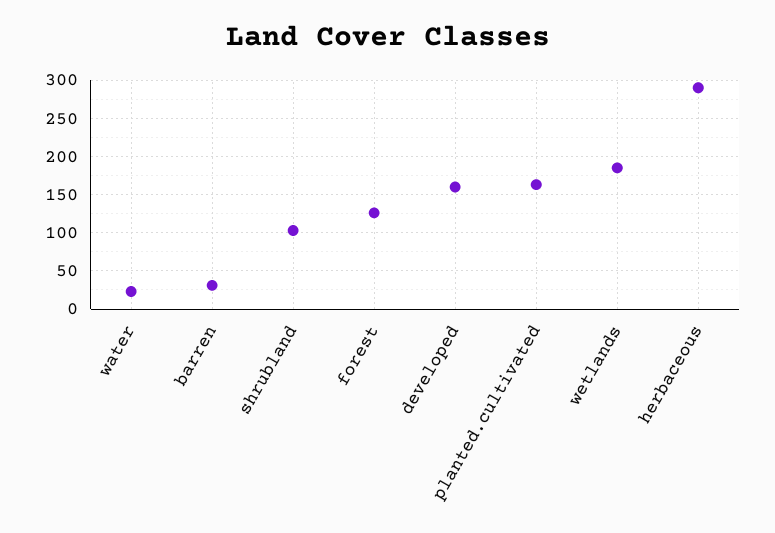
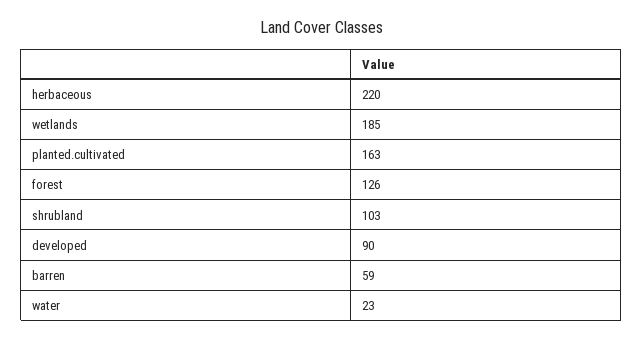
  {
    "water": 23,
-   "barren": 30,
+   "barren": 59,
    "shrubland": 103,
    "forest": 126,
-   "developed": 160,
+   "developed": 90,
    "planted.cultivated": 163,
    "wetlands": 185,
-   "herbaceous": 290
+   "herbaceous": 220
  }

